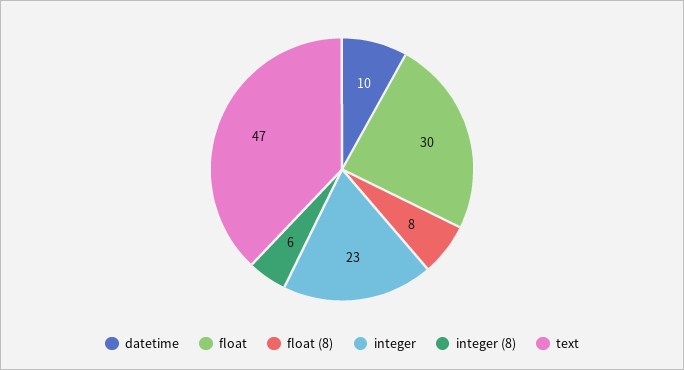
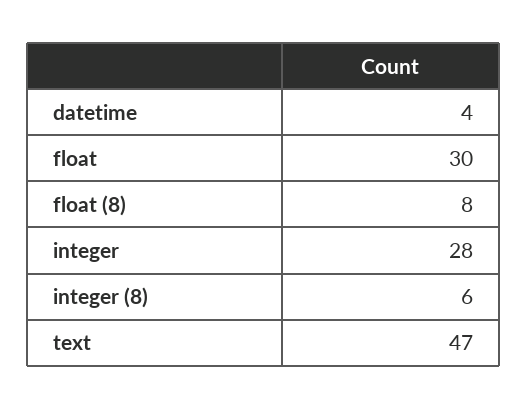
  {
-   "datetime": 10,
+   "datetime": 4,
    "float": 30,
    "float (8)": 8,
-   "integer": 23,
+   "integer": 28,
    "integer (8)": 6,
    "text": 47
  }

